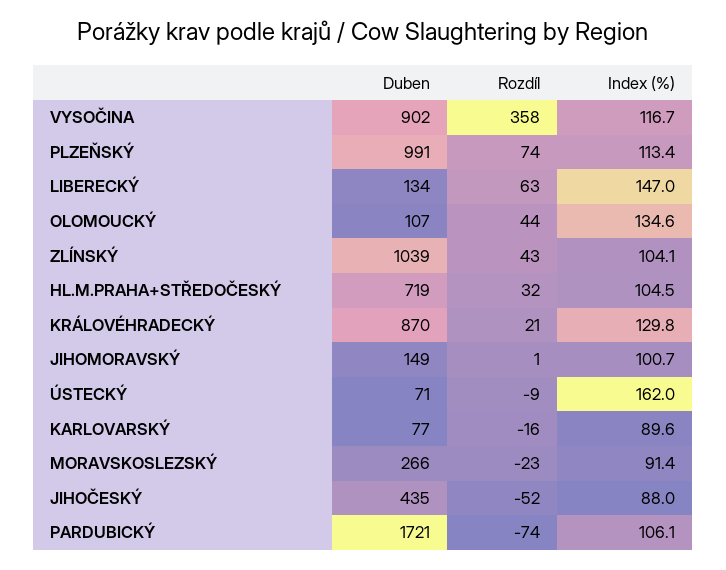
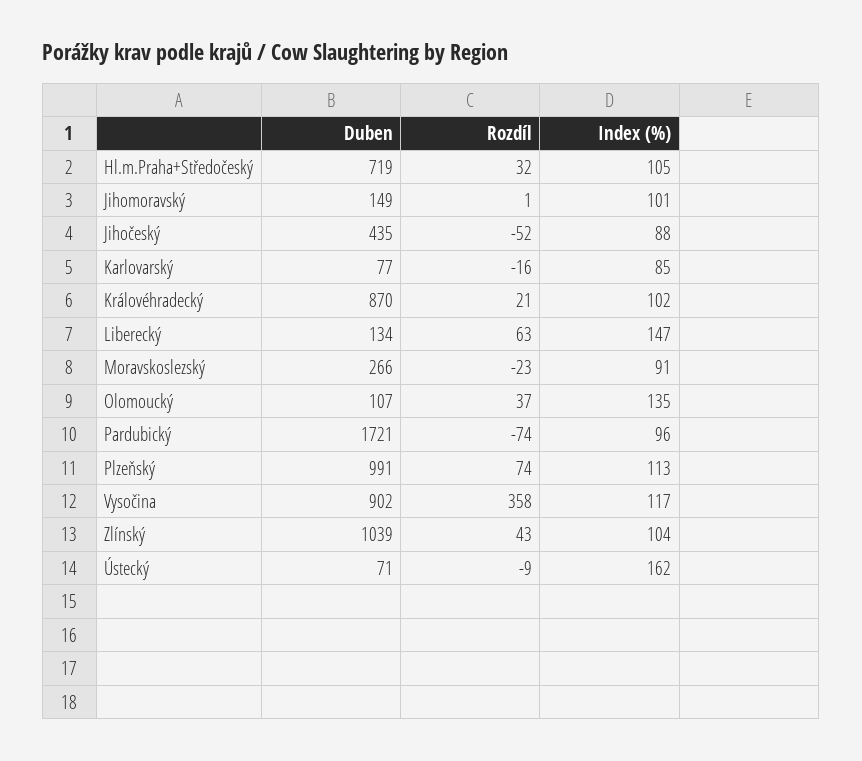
  {
    "Duben": {
      "VYSOČINA": 902,
      "PLZEŇSKÝ": 991,
      "LIBERECKÝ": 134,
      "OLOMOUCKÝ": 107,
      "ZLÍNSKÝ": 1039,
      "HL.M.PRAHA+STŘEDOČESKÝ": 719,
      "KRÁLOVÉHRADECKÝ": 870,
      "JIHOMORAVSKÝ": 149,
      "ÚSTECKÝ": 71,
      "KARLOVARSKÝ": 77,
      "MORAVSKOSLEZSKÝ": 266,
      "JIHOČESKÝ": 435,
      "PARDUBICKÝ": 1721
    },
    "Rozdíl": {
      "VYSOČINA": 358,
      "PLZEŇSKÝ": 74,
      "LIBERECKÝ": 63,
-     "OLOMOUCKÝ": 44,
+     "OLOMOUCKÝ": 37,
      "ZLÍNSKÝ": 43,
      "HL.M.PRAHA+STŘEDOČESKÝ": 32,
      "KRÁLOVÉHRADECKÝ": 21,
      "JIHOMORAVSKÝ": 1,
      "ÚSTECKÝ": -9,
      "KARLOVARSKÝ": -16,
      "MORAVSKOSLEZSKÝ": -23,
      "JIHOČESKÝ": -52,
      "PARDUBICKÝ": -74
    },
    "Index (%)": {
      "VYSOČINA": 116.7,
      "PLZEŇSKÝ": 113.4,
      "LIBERECKÝ": 147,
      "OLOMOUCKÝ": 134.6,
      "ZLÍNSKÝ": 104.1,
      "HL.M.PRAHA+STŘEDOČESKÝ": 104.5,
-     "KRÁLOVÉHRADECKÝ": 129.8,
+     "KRÁLOVÉHRADECKÝ": 102,
      "JIHOMORAVSKÝ": 100.7,
      "ÚSTECKÝ": 162,
-     "KARLOVARSKÝ": 89.6,
+     "KARLOVARSKÝ": 85,
      "MORAVSKOSLEZSKÝ": 91.4,
      "JIHOČESKÝ": 88,
-     "PARDUBICKÝ": 106.1
+     "PARDUBICKÝ": 96
    }
  }

